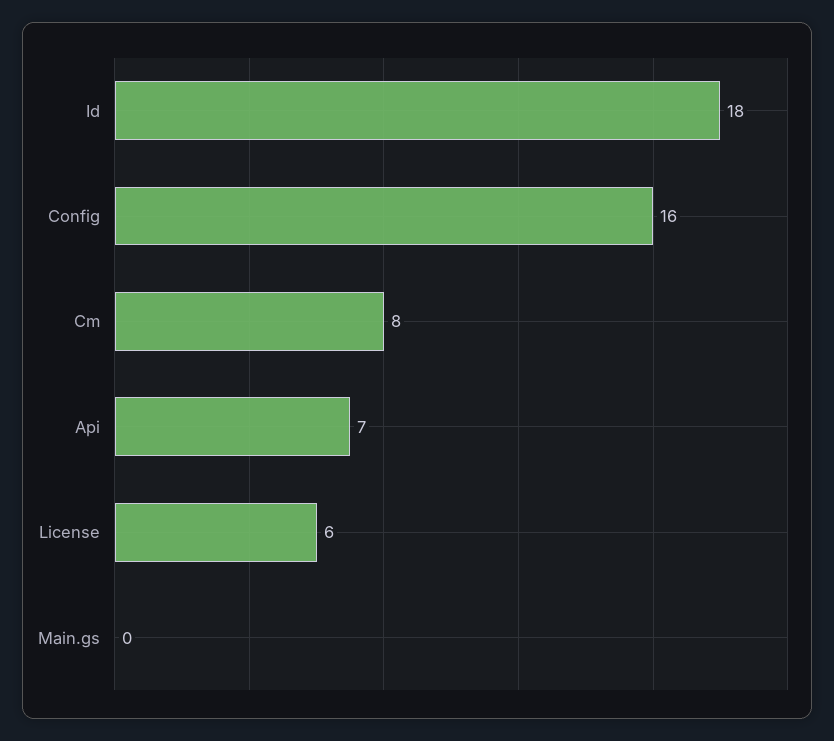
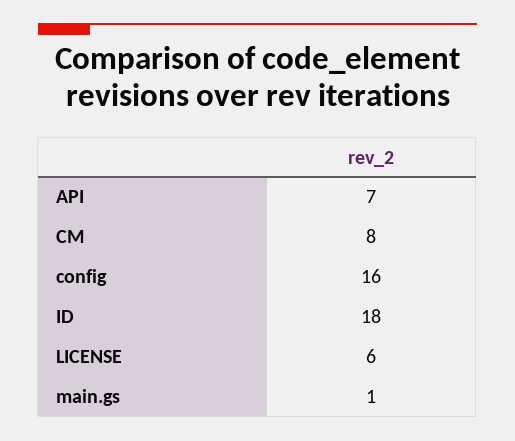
  {
    "Id": 18,
    "Config": 16,
    "Cm": 8,
    "Api": 7,
    "License": 6,
-   "Main.gs": 0
+   "Main.gs": 1
  }

